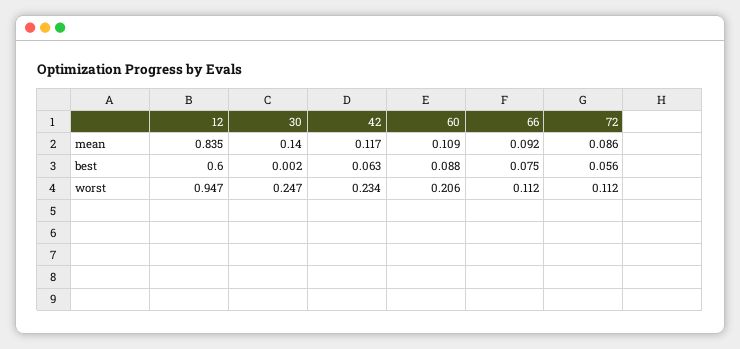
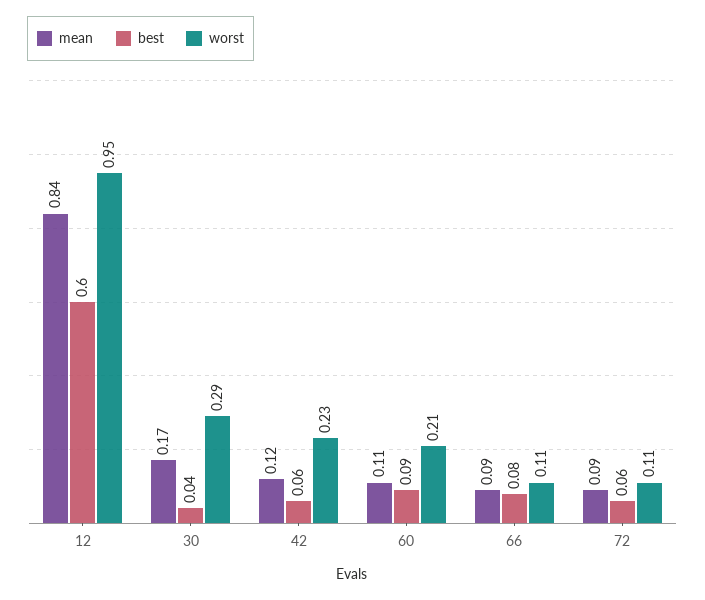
  {
    "mean": {
      "12": 0.835,
-     "30": 0.14,
+     "30": 0.17,
      "42": 0.117,
      "60": 0.109,
      "66": 0.092,
      "72": 0.086
    },
    "best": {
      "12": 0.6,
-     "30": 0.002,
+     "30": 0.04,
      "42": 0.063,
      "60": 0.088,
      "66": 0.075,
      "72": 0.056
    },
    "worst": {
      "12": 0.947,
-     "30": 0.247,
+     "30": 0.29,
      "42": 0.234,
      "60": 0.206,
      "66": 0.112,
      "72": 0.112
    }
  }

